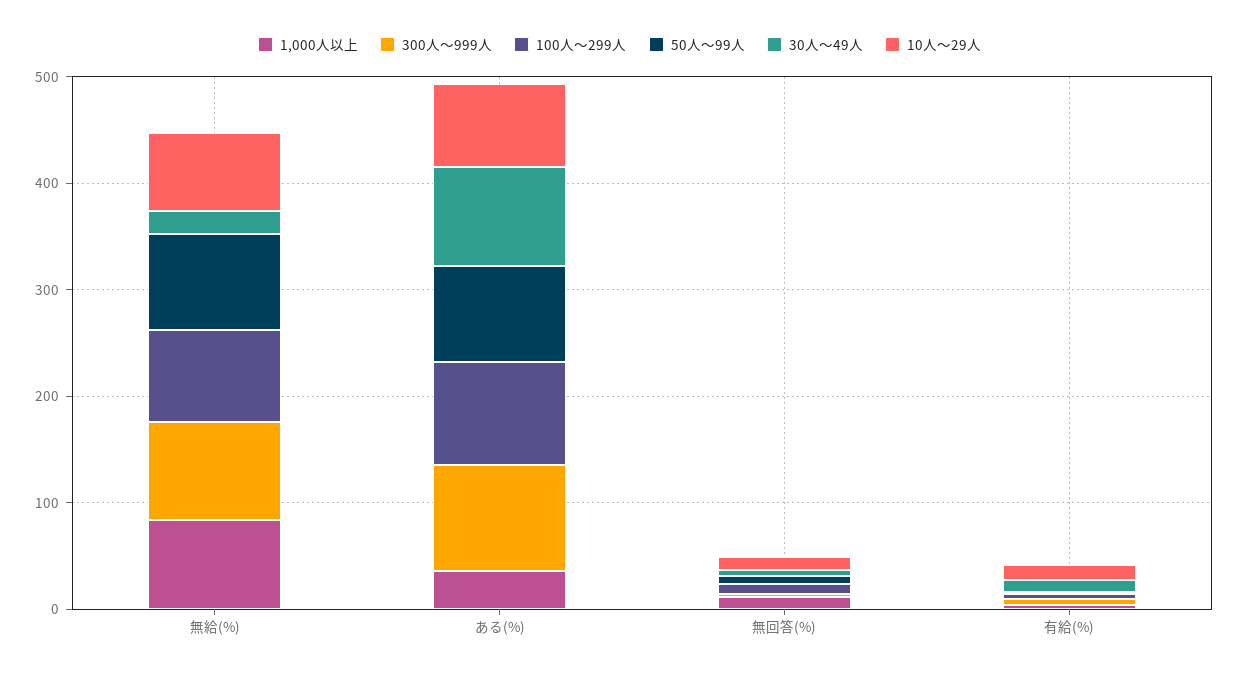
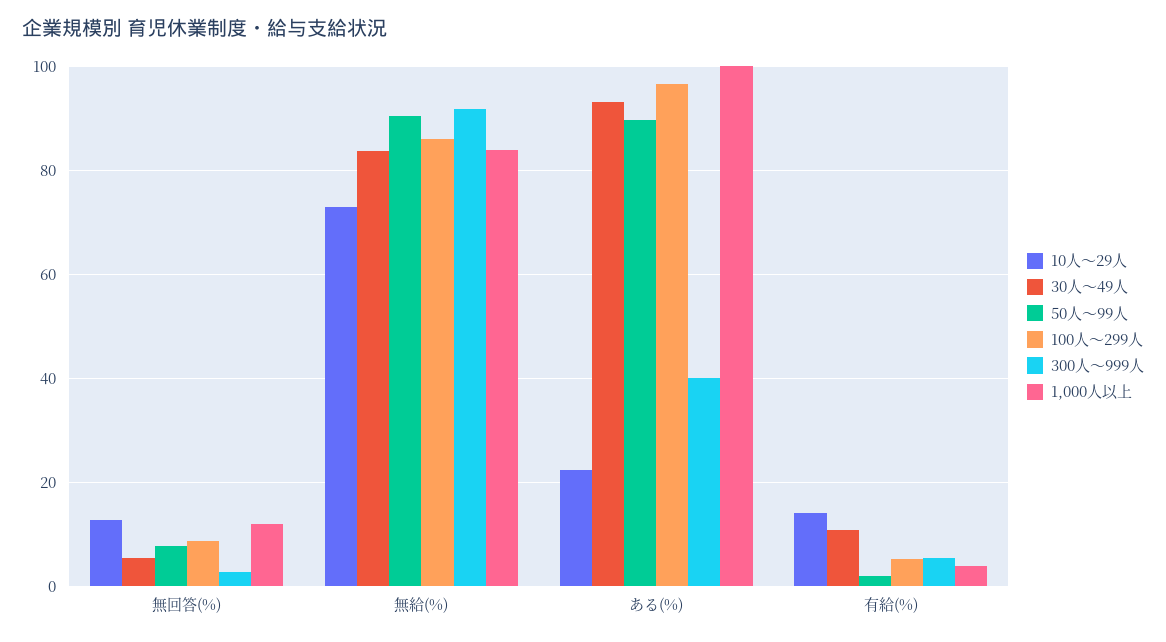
  {
    "1,000人以上": {
      "無給(%)": 84,
-     "ある(%)": 40,
+     "ある(%)": 100,
      "無回答(%)": 12,
      "有給(%)": 4
    },
    "300人～999人": {
      "無給(%)": 92,
-     "ある(%)": 100,
+     "ある(%)": 40,
      "無回答(%)": 2,
      "有給(%)": 6
    },
    "100人～299人": {
      "無給(%)": 86,
      "ある(%)": 96,
      "無回答(%)": 8,
      "有給(%)": 6
    },
    "50人～99人": {
      "無給(%)": 90,
      "ある(%)": 90,
      "無回答(%)": 8,
      "有給(%)": 2
    },
    "30人～49人": {
-     "無給(%)": 20,
+     "無給(%)": 84,
      "ある(%)": 94,
      "無回答(%)": 6,
      "有給(%)": 10
    },
    "10人～29人": {
      "無給(%)": 72,
-     "ある(%)": 80,
+     "ある(%)": 22,
      "無回答(%)": 12,
      "有給(%)": 14
    }
  }

